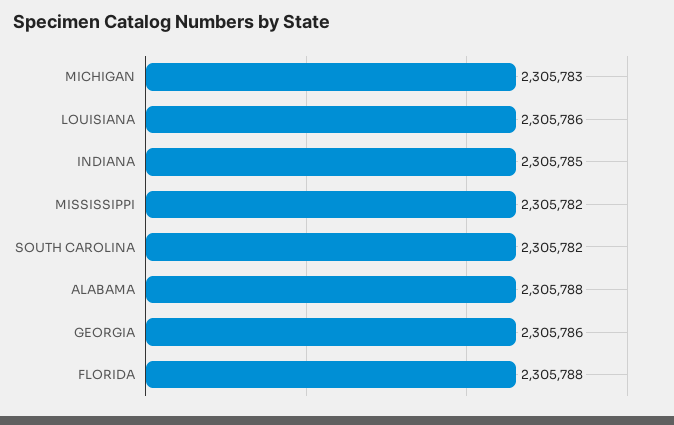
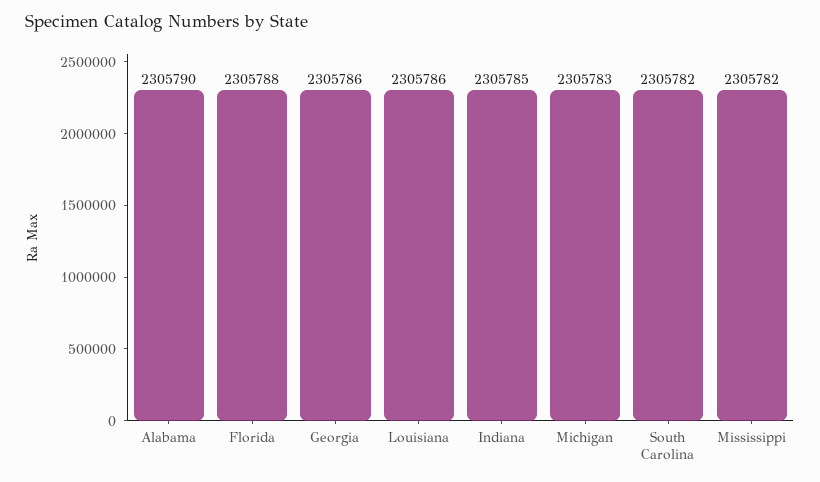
  {
    "MICHIGAN": 2305783,
    "LOUISIANA": 2305786,
    "INDIANA": 2305785,
    "MISSISSIPPI": 2305782,
    "SOUTH CAROLINA": 2305782,
-   "ALABAMA": 2305788,
+   "ALABAMA": 2305790,
    "GEORGIA": 2305786,
    "FLORIDA": 2305788
  }

